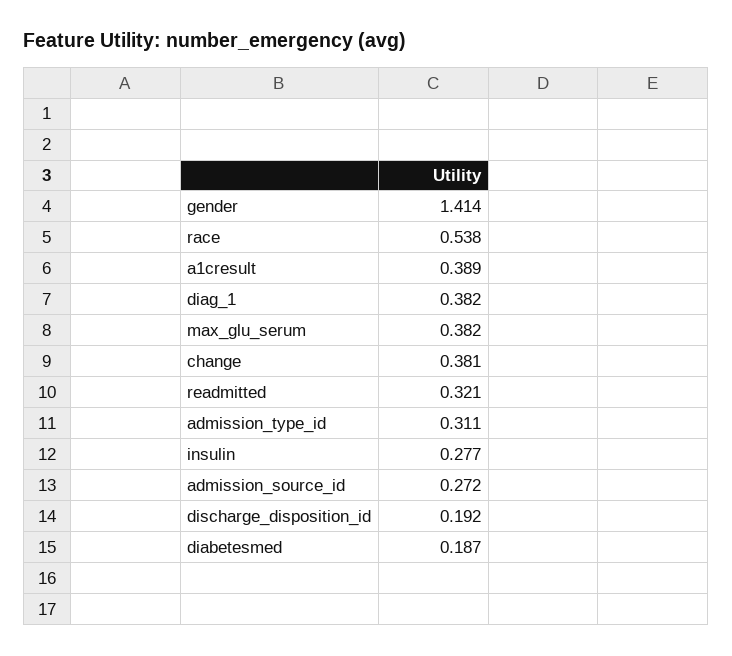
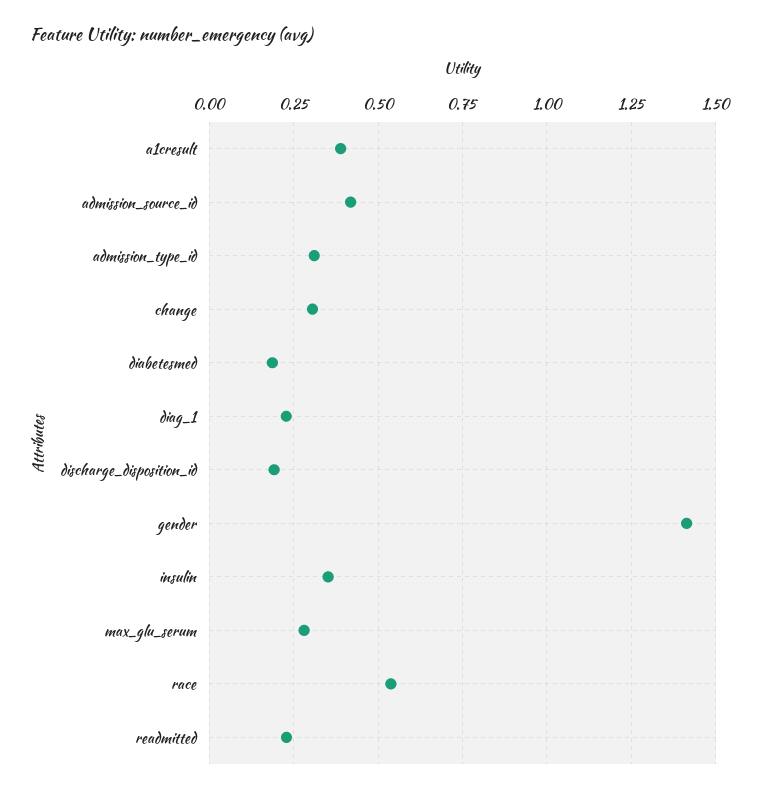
  {
    "gender": 1.414,
    "race": 0.538,
    "a1cresult": 0.389,
-   "diag_1": 0.382,
+   "diag_1": 0.225,
-   "max_glu_serum": 0.382,
+   "max_glu_serum": 0.275,
-   "change": 0.381,
+   "change": 0.3,
-   "readmitted": 0.321,
+   "readmitted": 0.225,
    "admission_type_id": 0.311,
-   "insulin": 0.277,
+   "insulin": 0.35,
-   "admission_source_id": 0.272,
+   "admission_source_id": 0.425,
    "discharge_disposition_id": 0.192,
    "diabetesmed": 0.187
  }

